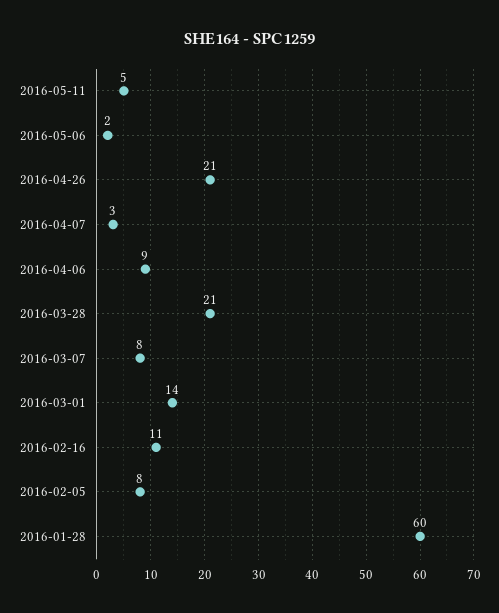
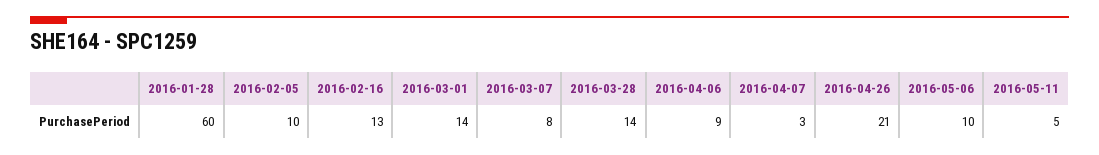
  {
    "2016-05-11": 5,
-   "2016-05-06": 2,
+   "2016-05-06": 10,
    "2016-04-26": 21,
    "2016-04-07": 3,
    "2016-04-06": 9,
-   "2016-03-28": 21,
+   "2016-03-28": 14,
    "2016-03-07": 8,
    "2016-03-01": 14,
-   "2016-02-16": 11,
+   "2016-02-16": 13,
-   "2016-02-05": 8,
+   "2016-02-05": 10,
    "2016-01-28": 60
  }

